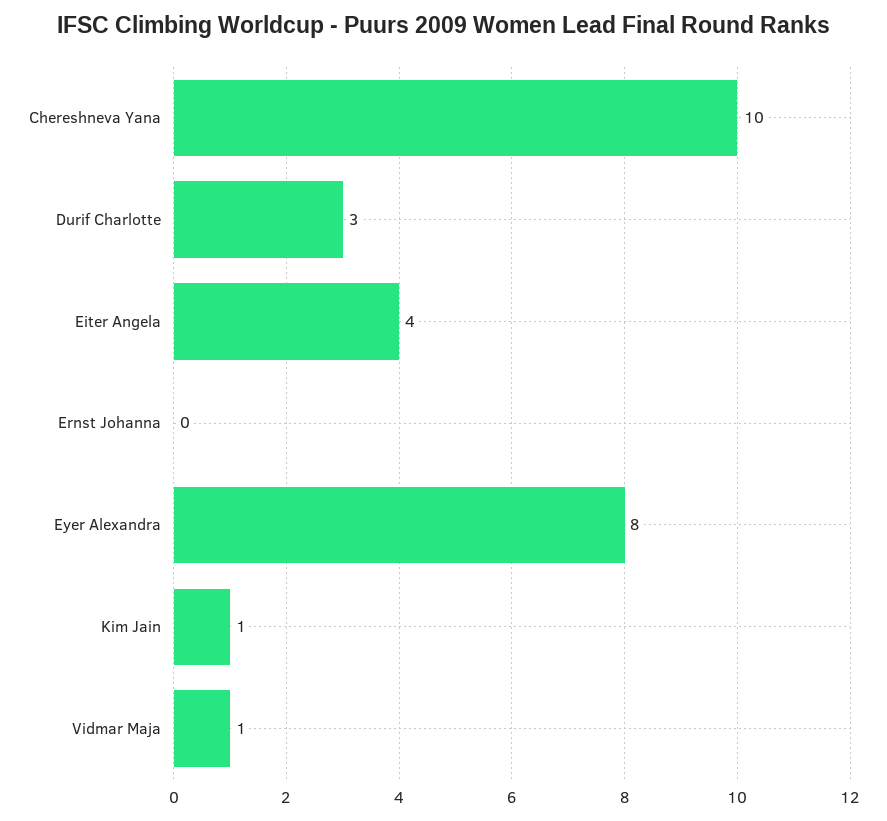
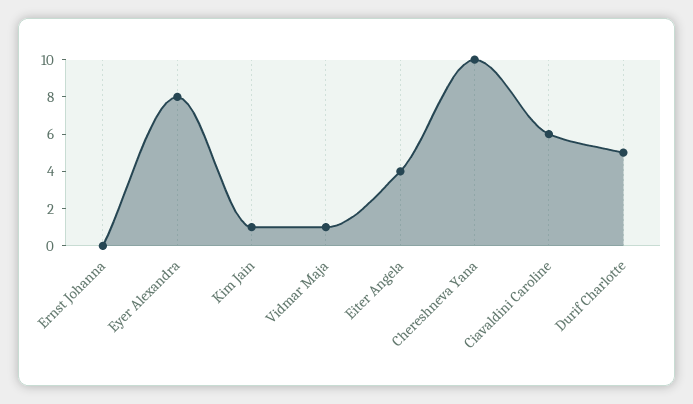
  {
    "Chereshneva Yana": 10,
-   "Durif Charlotte": 3,
+   "Durif Charlotte": 5,
    "Eiter Angela": 4,
    "Ernst Johanna": 0,
    "Eyer Alexandra": 8,
    "Kim Jain": 1,
-   "Vidmar Maja": 1
+   "Vidmar Maja": 1,
+   "Ciavaldini Caroline": 6
  }

